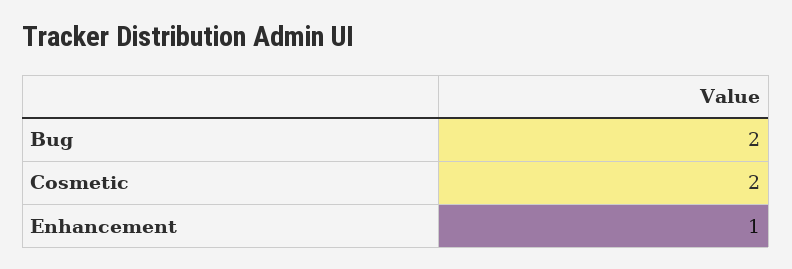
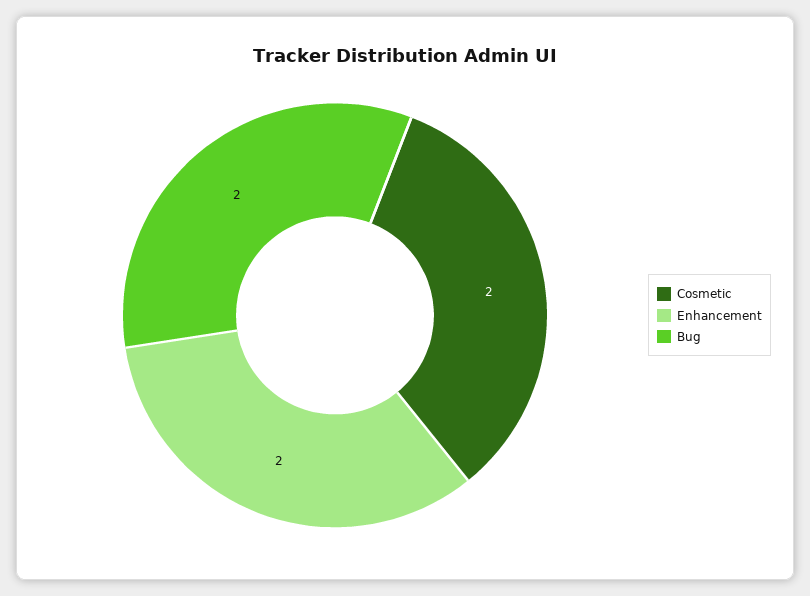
  {
    "Bug": 2,
    "Cosmetic": 2,
-   "Enhancement": 1
+   "Enhancement": 2
  }

